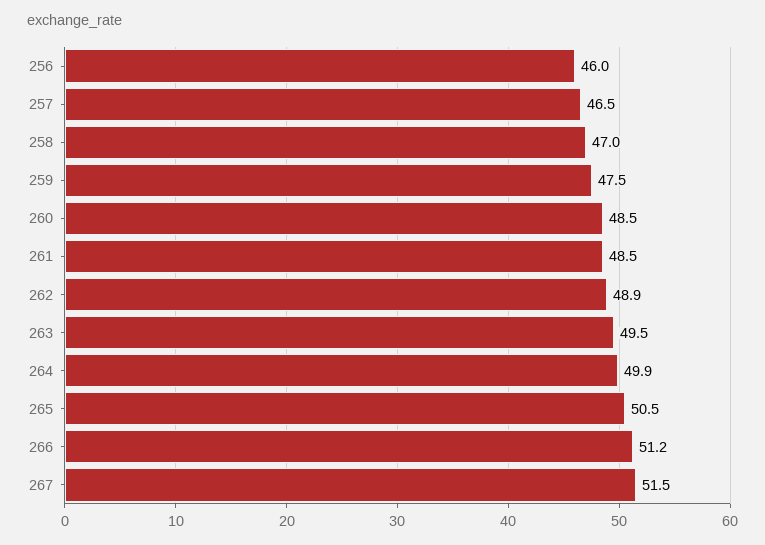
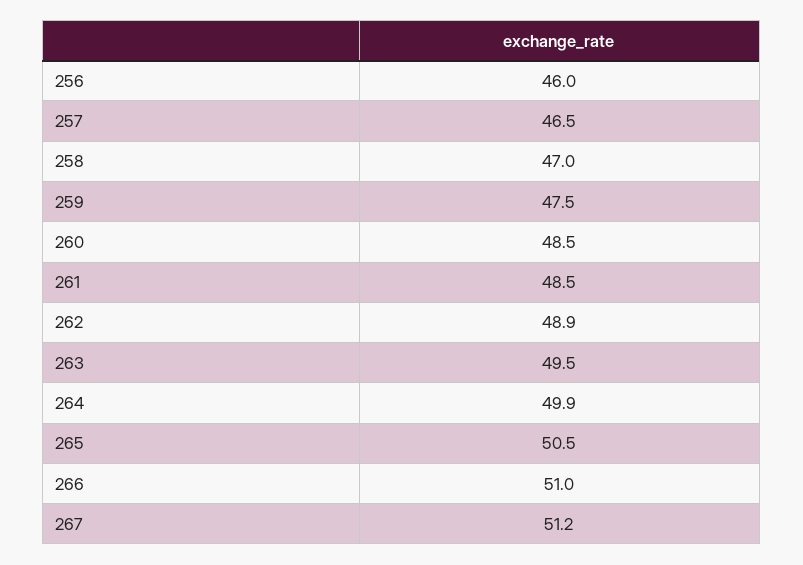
  {
    "256": 46,
    "257": 46.5,
    "258": 47,
    "259": 47.5,
    "260": 48.5,
    "261": 48.5,
    "262": 48.9,
    "263": 49.5,
    "264": 49.9,
    "265": 50.5,
-   "266": 51.2,
+   "266": 51,
-   "267": 51.5
+   "267": 51.2
  }

